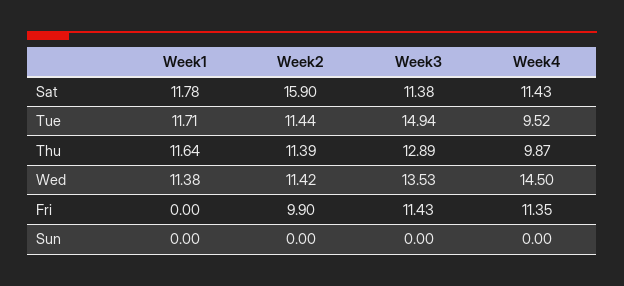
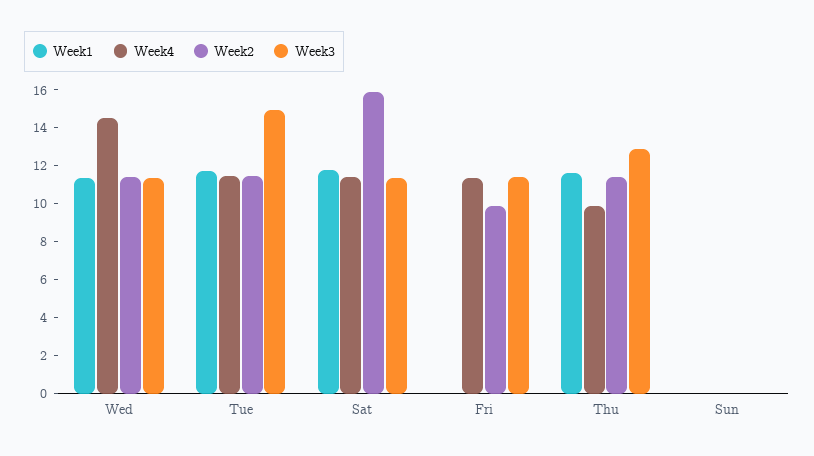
  {
    "Week1": {
      "Sat": 11.78,
      "Tue": 11.71,
      "Thu": 11.64,
      "Wed": 11.38,
      "Fri": 0,
      "Sun": 0
    },
    "Week2": {
      "Sat": 15.9,
      "Tue": 11.44,
      "Thu": 11.39,
      "Wed": 11.42,
      "Fri": 9.9,
      "Sun": 0
    },
    "Week3": {
      "Sat": 11.38,
      "Tue": 14.94,
      "Thu": 12.89,
-     "Wed": 13.53,
+     "Wed": 11.5,
      "Fri": 11.43,
      "Sun": 0
    },
    "Week4": {
      "Sat": 11.43,
-     "Tue": 9.52,
+     "Tue": 11.5,
      "Thu": 9.87,
      "Wed": 14.5,
      "Fri": 11.35,
      "Sun": 0
    }
  }

